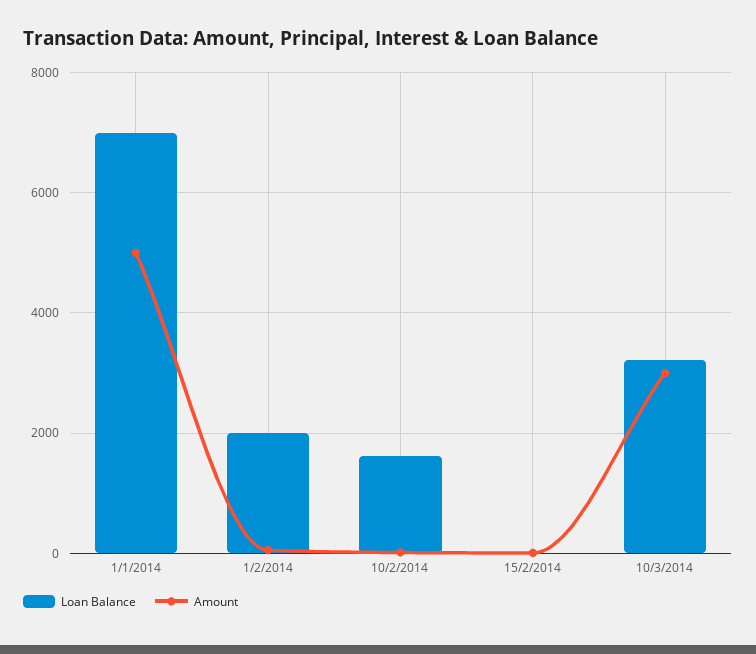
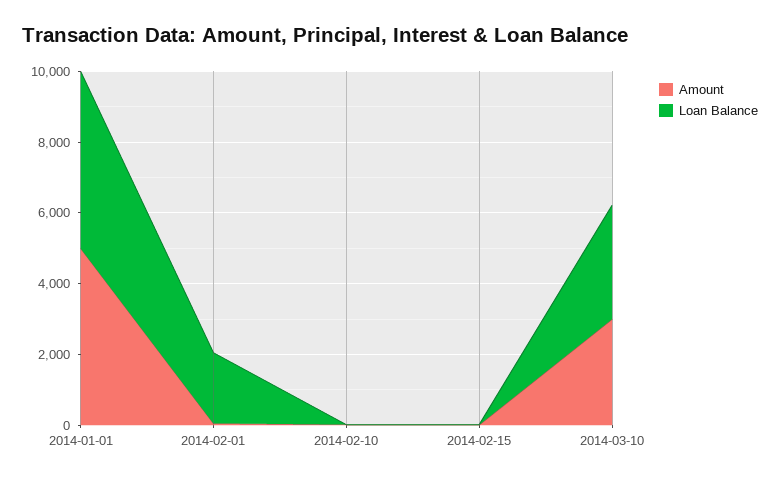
  {
    "Loan Balance": {
-     "1/1/2014": 7000,
+     "1/1/2014": 5000,
      "1/2/2014": 2000,
-     "10/2/2014": 1600,
+     "10/2/2014": 0,
      "15/2/2014": 0,
      "10/3/2014": 3200
    },
    "Amount": {
      "1/1/2014": 5000,
      "1/2/2014": 0,
      "10/2/2014": 0,
      "15/2/2014": 0,
      "10/3/2014": 3000
    }
  }

